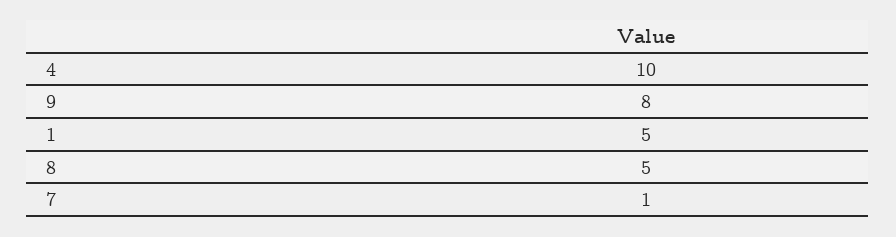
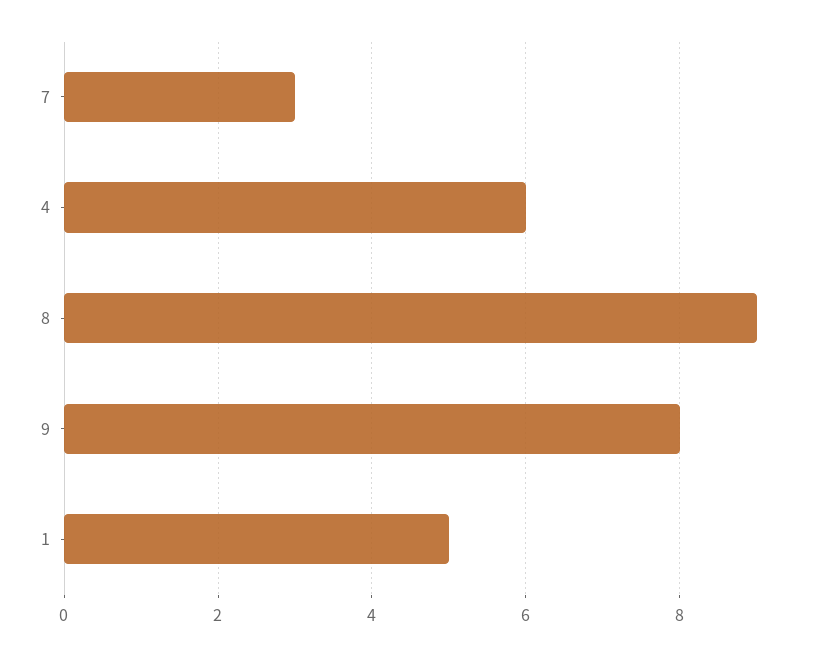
  {
-   "4": 10,
+   "4": 6,
    "9": 8,
    "1": 5,
-   "8": 5,
+   "8": 9,
-   "7": 1
+   "7": 3
  }

